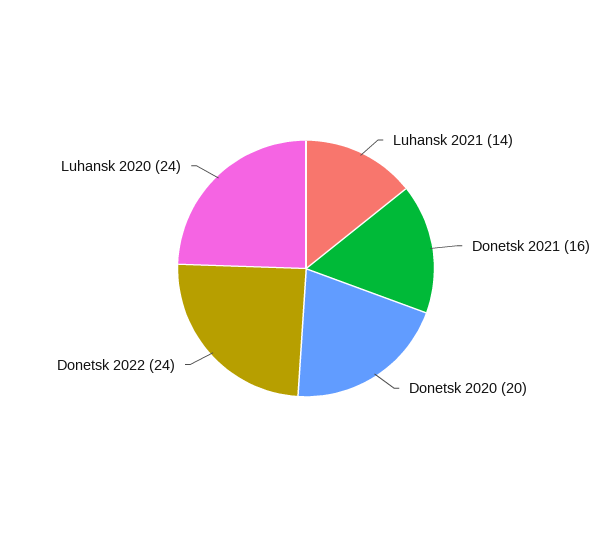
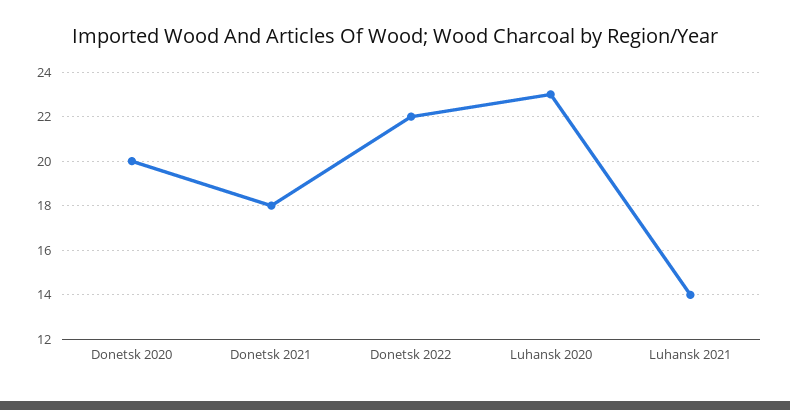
  {
    "Luhansk 2021": 14,
-   "Donetsk 2021": 16,
+   "Donetsk 2021": 18,
    "Donetsk 2020": 20,
-   "Donetsk 2022": 24,
+   "Donetsk 2022": 22,
-   "Luhansk 2020": 24
+   "Luhansk 2020": 23
  }

